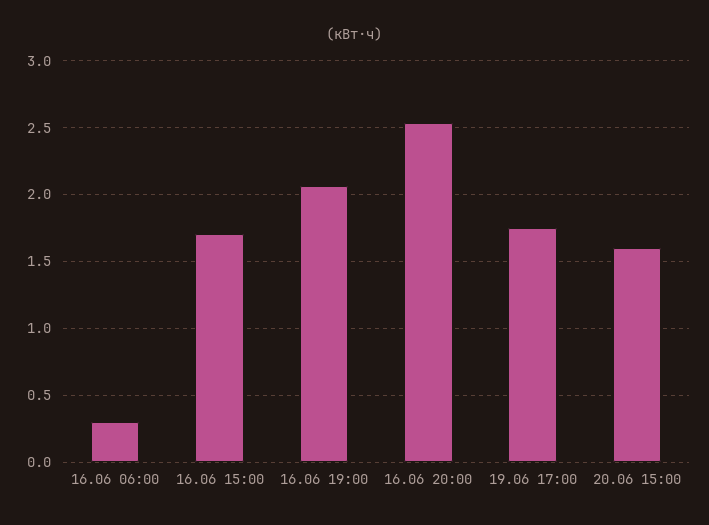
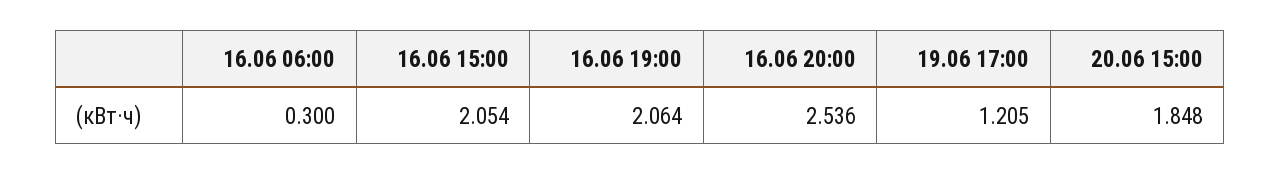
  {
    "16.06 06:00": 0.3,
-   "16.06 15:00": 1.7,
+   "16.06 15:00": 2.054,
    "16.06 19:00": 2.064,
    "16.06 20:00": 2.536,
-   "19.06 17:00": 1.75,
+   "19.06 17:00": 1.205,
-   "20.06 15:00": 1.6
+   "20.06 15:00": 1.848
  }

